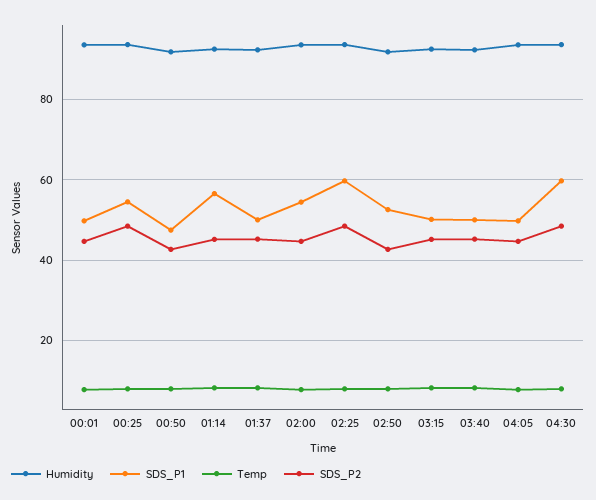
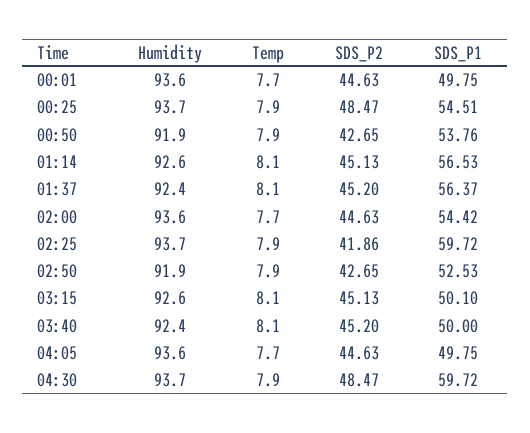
  {
    "Humidity": {
      "00:01": 93.6,
      "00:25": 93.7,
      "00:50": 91.9,
      "01:14": 92.6,
      "01:37": 92.4,
      "02:00": 93.6,
      "02:25": 93.7,
      "02:50": 91.9,
      "03:15": 92.6,
      "03:40": 92.4,
      "04:05": 93.6,
      "04:30": 93.7
    },
    "SDS_P1": {
      "00:01": 49.75,
      "00:25": 54.51,
-     "00:50": 48,
+     "00:50": 53.76,
      "01:14": 56.53,
-     "01:37": 50,
+     "01:37": 56.37,
      "02:00": 54.42,
      "02:25": 59.72,
      "02:50": 52.53,
      "03:15": 50.1,
      "03:40": 50,
      "04:05": 49.75,
      "04:30": 59.72
    },
    "Temp": {
      "00:01": 7.7,
      "00:25": 7.9,
      "00:50": 7.9,
      "01:14": 8.1,
      "01:37": 8.1,
      "02:00": 7.7,
      "02:25": 7.9,
      "02:50": 7.9,
      "03:15": 8.1,
      "03:40": 8.1,
      "04:05": 7.7,
      "04:30": 7.9
    },
    "SDS_P2": {
      "00:01": 44.63,
      "00:25": 48.47,
      "00:50": 42.65,
      "01:14": 45.13,
      "01:37": 45.2,
      "02:00": 44.63,
-     "02:25": 48,
+     "02:25": 41.86,
      "02:50": 42.65,
      "03:15": 45.13,
      "03:40": 45.2,
      "04:05": 44.63,
      "04:30": 48.47
    }
  }

